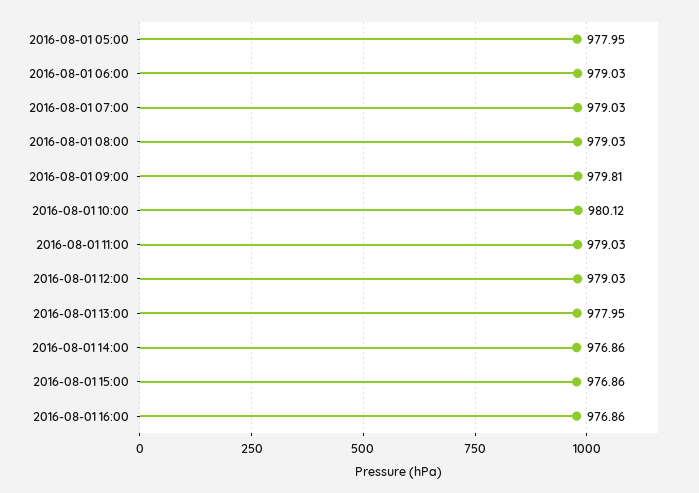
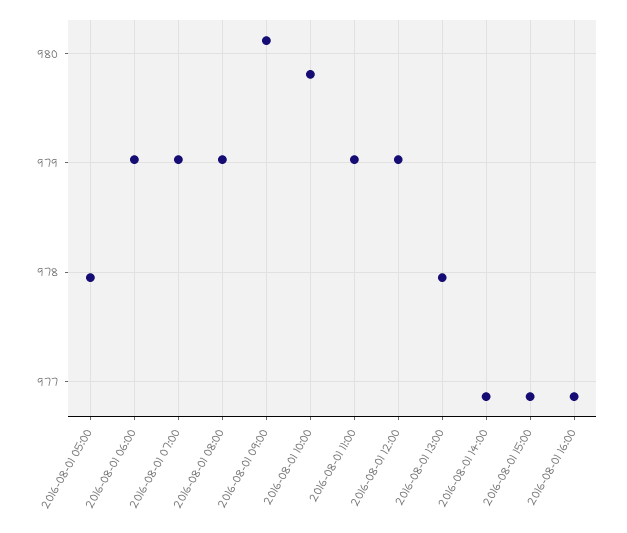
  {
    "2016-08-01 05:00": 977.95,
    "2016-08-01 06:00": 979.03,
    "2016-08-01 07:00": 979.03,
    "2016-08-01 08:00": 979.03,
-   "2016-08-01 09:00": 979.81,
+   "2016-08-01 09:00": 980.1,
-   "2016-08-01 10:00": 980.12,
+   "2016-08-01 10:00": 979.8,
    "2016-08-01 11:00": 979.03,
    "2016-08-01 12:00": 979.03,
    "2016-08-01 13:00": 977.95,
    "2016-08-01 14:00": 976.86,
    "2016-08-01 15:00": 976.86,
    "2016-08-01 16:00": 976.86
  }

